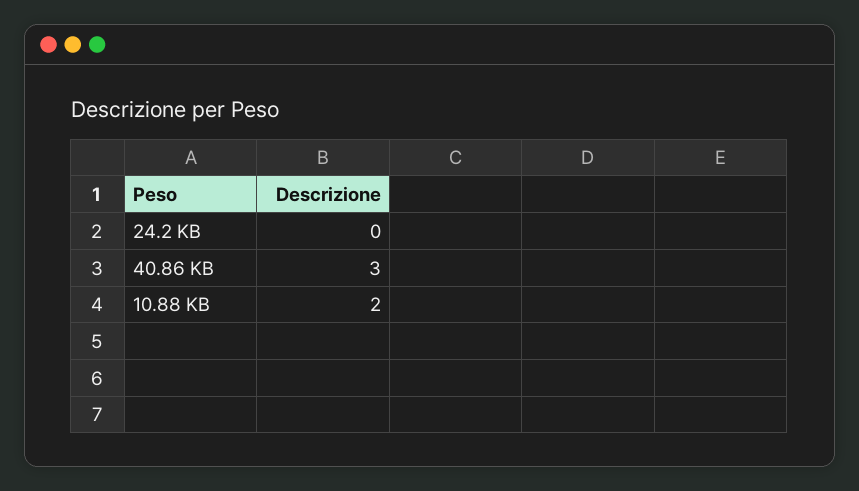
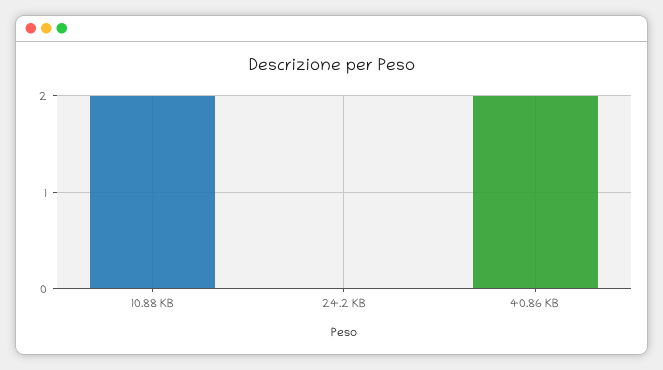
  {
    "24.2 KB": 0,
-   "40.86 KB": 3,
+   "40.86 KB": 2,
    "10.88 KB": 2
  }

